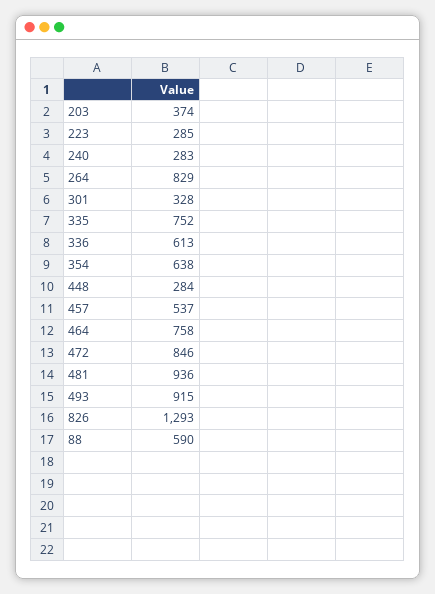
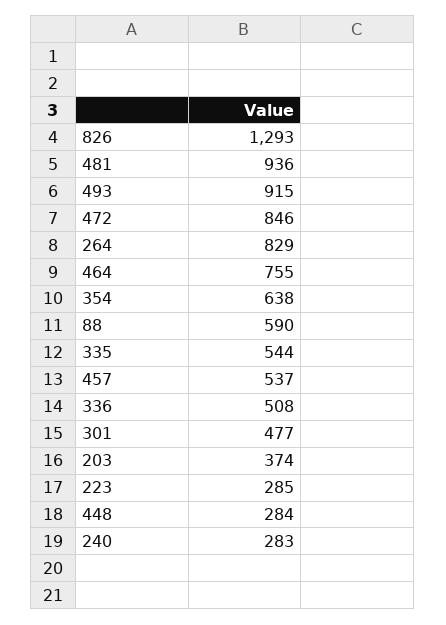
  {
    "203": 374,
    "223": 285,
    "240": 283,
    "264": 829,
-   "301": 328,
+   "301": 477,
-   "335": 752,
+   "335": 544,
-   "336": 613,
+   "336": 508,
    "354": 638,
    "448": 284,
    "457": 537,
-   "464": 758,
+   "464": 755,
    "472": 846,
    "481": 936,
    "493": 915,
    "826": 1293,
    "88": 590
  }

